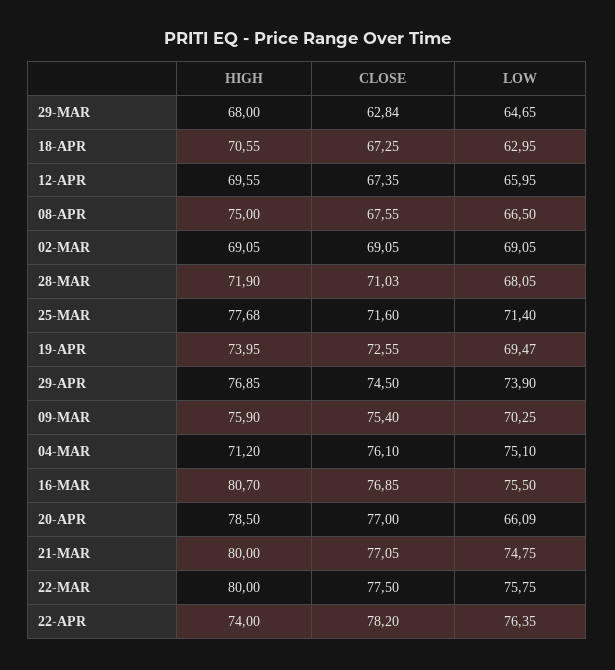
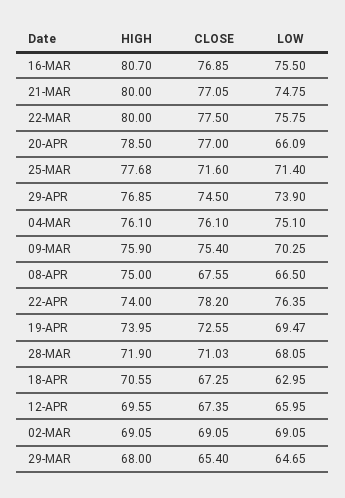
  {
    "HIGH": {
      "29-MAR": 68,
      "18-APR": 70.55,
      "12-APR": 69.55,
      "08-APR": 75,
      "02-MAR": 69.05,
      "28-MAR": 71.9,
      "25-MAR": 77.68,
      "19-APR": 73.95,
      "29-APR": 76.85,
      "09-MAR": 75.9,
-     "04-MAR": 71.2,
+     "04-MAR": 76.1,
      "16-MAR": 80.7,
      "20-APR": 78.5,
      "21-MAR": 80,
      "22-MAR": 80,
      "22-APR": 74
    },
    "CLOSE": {
-     "29-MAR": 62.84,
+     "29-MAR": 65.4,
      "18-APR": 67.25,
      "12-APR": 67.35,
      "08-APR": 67.55,
      "02-MAR": 69.05,
      "28-MAR": 71.03,
      "25-MAR": 71.6,
      "19-APR": 72.55,
      "29-APR": 74.5,
      "09-MAR": 75.4,
      "04-MAR": 76.1,
      "16-MAR": 76.85,
      "20-APR": 77,
      "21-MAR": 77.05,
      "22-MAR": 77.5,
      "22-APR": 78.2
    },
    "LOW": {
      "29-MAR": 64.65,
      "18-APR": 62.95,
      "12-APR": 65.95,
      "08-APR": 66.5,
      "02-MAR": 69.05,
      "28-MAR": 68.05,
      "25-MAR": 71.4,
      "19-APR": 69.47,
      "29-APR": 73.9,
      "09-MAR": 70.25,
      "04-MAR": 75.1,
      "16-MAR": 75.5,
      "20-APR": 66.09,
      "21-MAR": 74.75,
      "22-MAR": 75.75,
      "22-APR": 76.35
    }
  }

